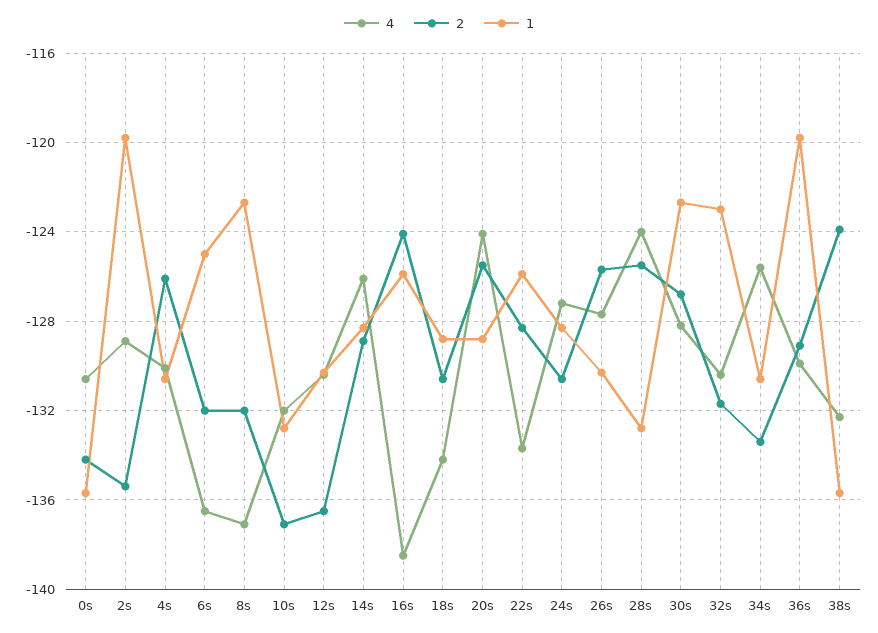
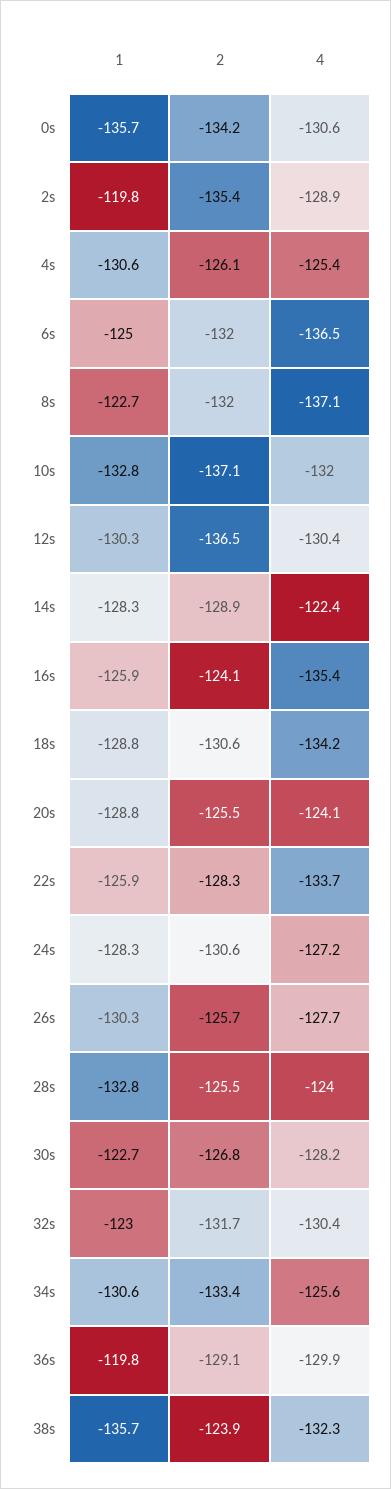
  {
    "4": {
      "0s": -130.6,
      "2s": -128.9,
-     "4s": -130,
+     "4s": -125.4,
      "6s": -136.5,
      "8s": -137.1,
      "10s": -132,
      "12s": -130.4,
-     "14s": -126,
+     "14s": -122.4,
-     "16s": -138.5,
+     "16s": -135.4,
      "18s": -134.2,
      "20s": -124.1,
      "22s": -133.7,
      "24s": -127.2,
      "26s": -127.7,
      "28s": -124,
      "30s": -128.2,
      "32s": -130.4,
      "34s": -125.6,
      "36s": -129.9,
      "38s": -132.3
    },
    "2": {
      "0s": -134.2,
      "2s": -135.4,
      "4s": -126.1,
      "6s": -132,
      "8s": -132,
      "10s": -137.1,
      "12s": -136.5,
      "14s": -128.9,
      "16s": -124.1,
      "18s": -130.6,
      "20s": -125.5,
      "22s": -128.3,
      "24s": -130.6,
      "26s": -125.7,
      "28s": -125.5,
      "30s": -126.8,
      "32s": -131.7,
      "34s": -133.4,
      "36s": -129.1,
      "38s": -123.9
    },
    "1": {
      "0s": -135.7,
      "2s": -119.8,
      "4s": -130.6,
      "6s": -125,
      "8s": -122.7,
      "10s": -132.8,
      "12s": -130.3,
      "14s": -128.3,
      "16s": -125.9,
      "18s": -128.8,
      "20s": -128.8,
      "22s": -125.9,
      "24s": -128.3,
      "26s": -130.3,
      "28s": -132.8,
      "30s": -122.7,
      "32s": -123,
      "34s": -130.6,
      "36s": -119.8,
      "38s": -135.7
    }
  }

